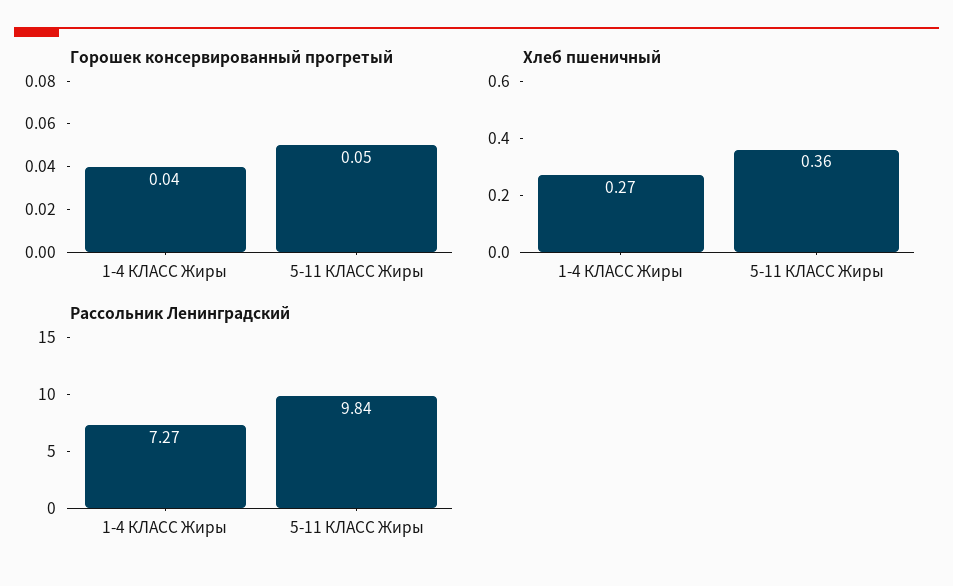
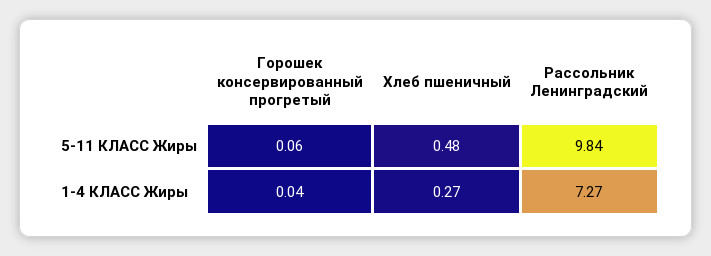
  {
    "Горошек консервированный прогретый": {
      "1-4 КЛАСС Жиры": 0.04,
-     "5-11 КЛАСС Жиры": 0.05
+     "5-11 КЛАСС Жиры": 0.06
    },
    "Хлеб пшеничный": {
      "1-4 КЛАСС Жиры": 0.27,
-     "5-11 КЛАСС Жиры": 0.36
+     "5-11 КЛАСС Жиры": 0.48
    },
    "Рассольник Ленинградский": {
      "1-4 КЛАСС Жиры": 7.27,
      "5-11 КЛАСС Жиры": 9.84
    }
  }

